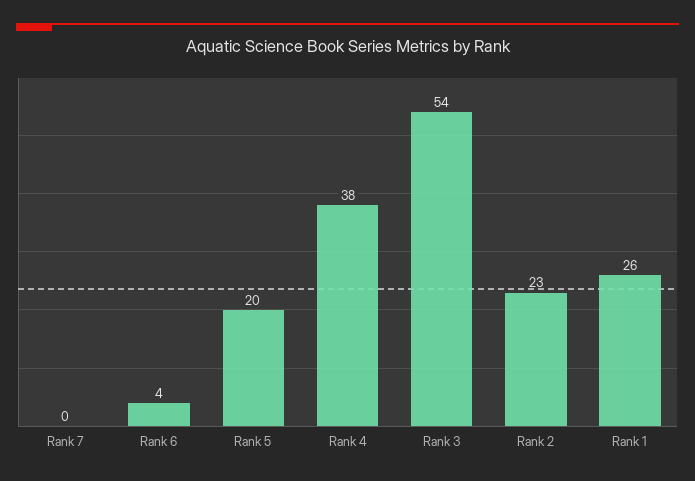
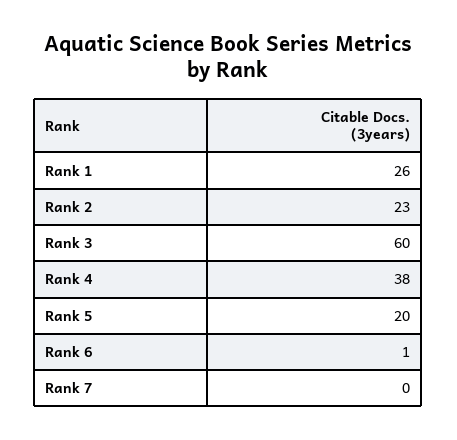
  {
    "Rank 7": 0,
-   "Rank 6": 4,
+   "Rank 6": 1,
    "Rank 5": 20,
    "Rank 4": 38,
-   "Rank 3": 54,
+   "Rank 3": 60,
    "Rank 2": 23,
    "Rank 1": 26
  }

